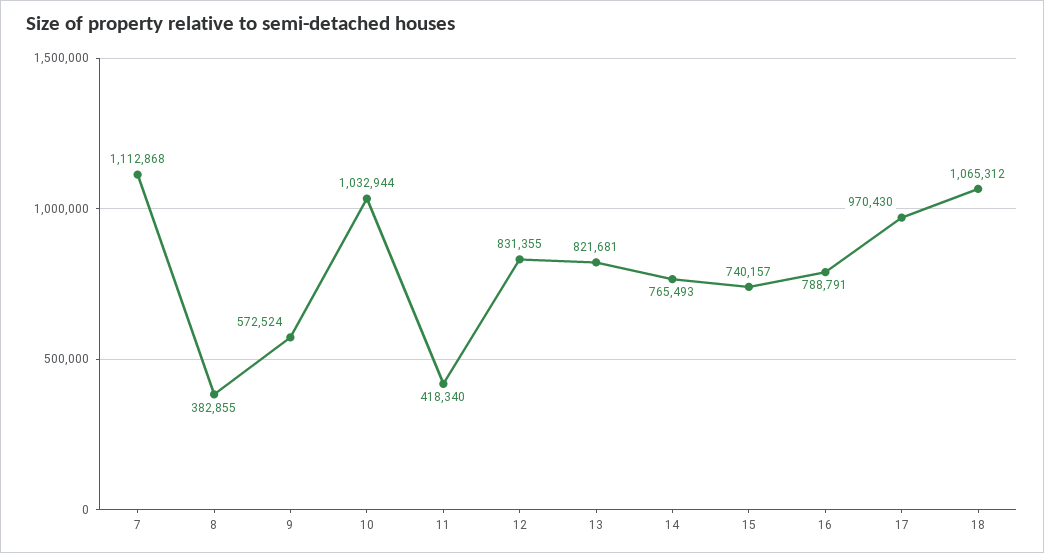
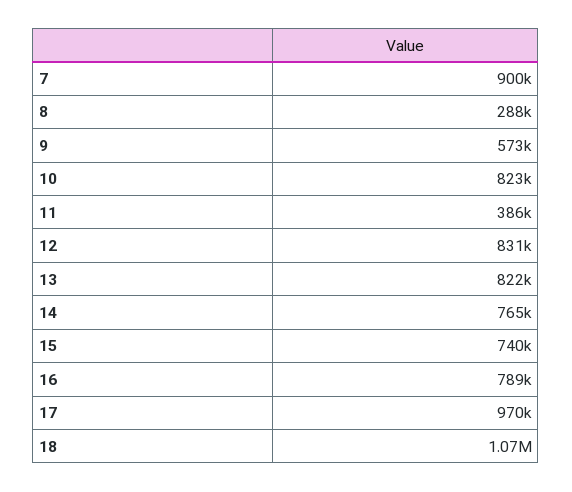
  {
-   "7": 1112868,
+   "7": 900000,
-   "8": 382855,
+   "8": 288000,
    "9": 572524,
-   "10": 1032944,
+   "10": 823000,
-   "11": 418340,
+   "11": 386000,
    "12": 831355,
    "13": 821681,
    "14": 765493,
    "15": 740157,
    "16": 788791,
    "17": 970430,
    "18": 1065312
  }

